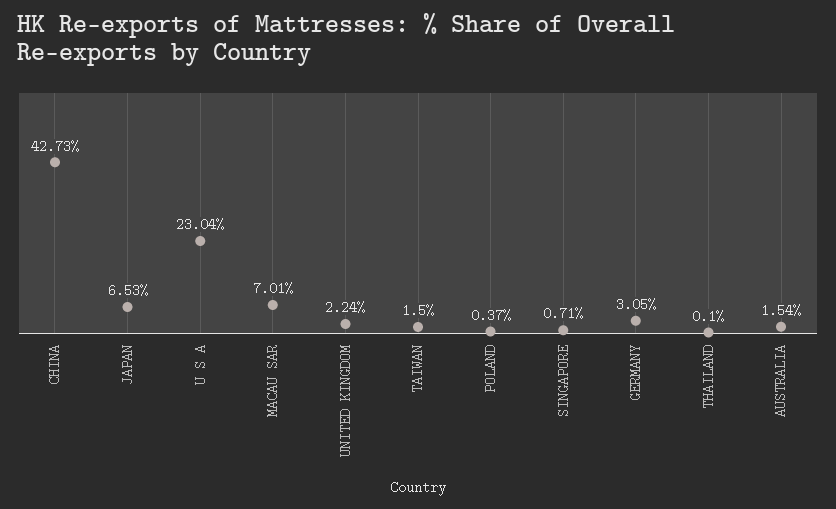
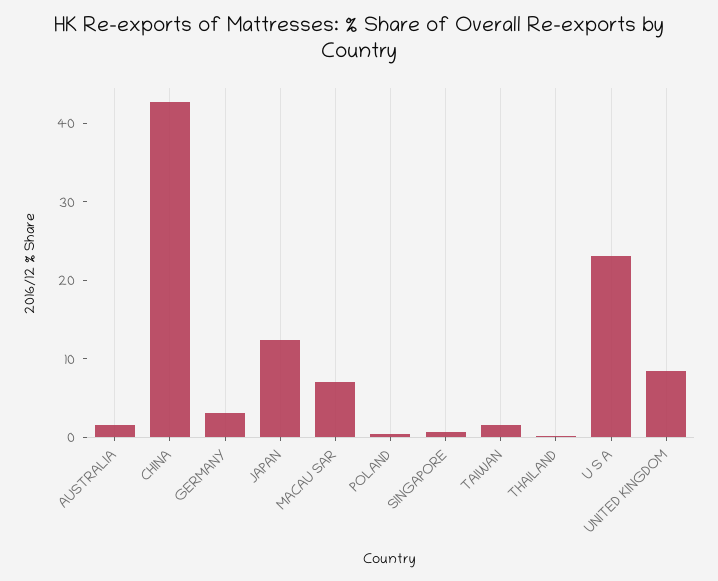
  {
    "CHINA": 42.73,
-   "JAPAN": 6.53,
+   "JAPAN": 12,
    "U S A": 23.04,
    "MACAU SAR": 7.01,
-   "UNITED KINGDOM": 2.24,
+   "UNITED KINGDOM": 8,
    "TAIWAN": 1.5,
    "POLAND": 0.37,
    "SINGAPORE": 0.71,
    "GERMANY": 3.05,
    "THAILAND": 0.1,
    "AUSTRALIA": 1.54
  }

